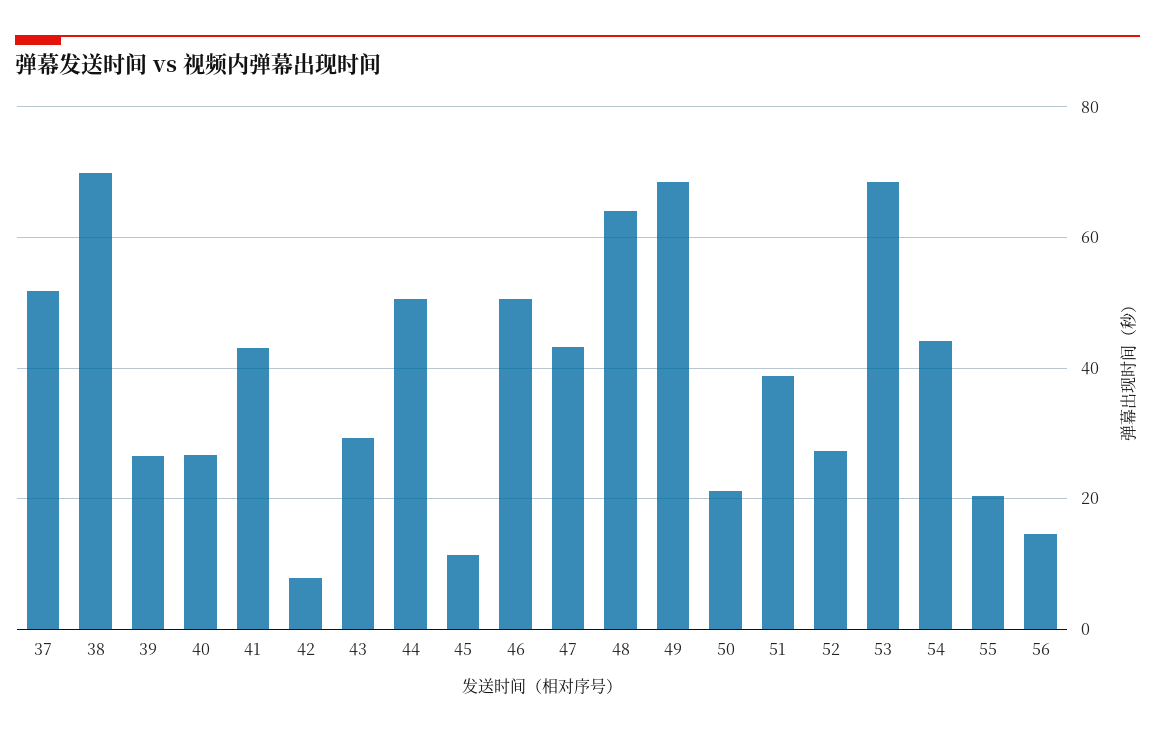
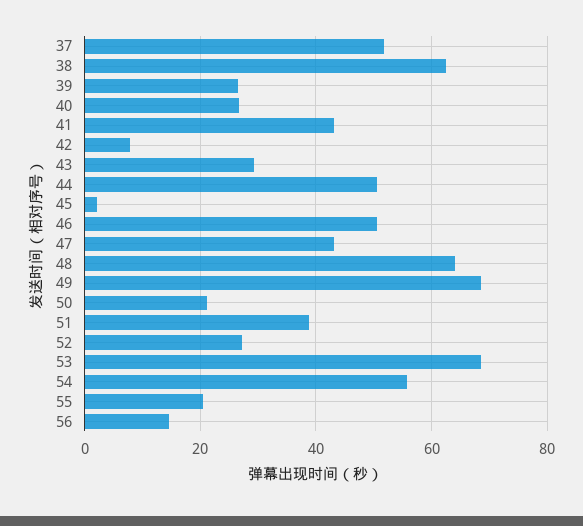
  {
    "37": 52,
-   "38": 70,
+   "38": 62,
    "39": 26,
    "40": 26,
    "41": 44,
    "42": 8,
    "43": 30,
    "44": 50,
-   "45": 12,
+   "45": 2,
    "46": 50,
    "47": 44,
    "48": 64,
    "49": 68,
    "50": 22,
    "51": 38,
    "52": 28,
    "53": 68,
-   "54": 44,
+   "54": 56,
    "55": 20,
    "56": 14
  }

